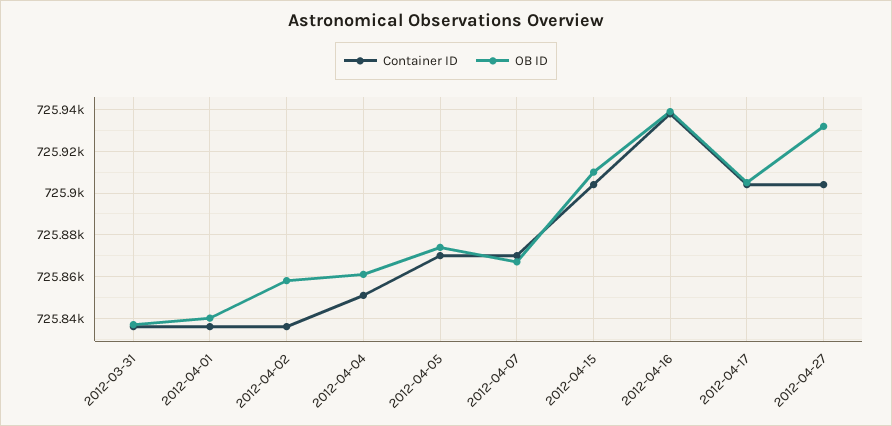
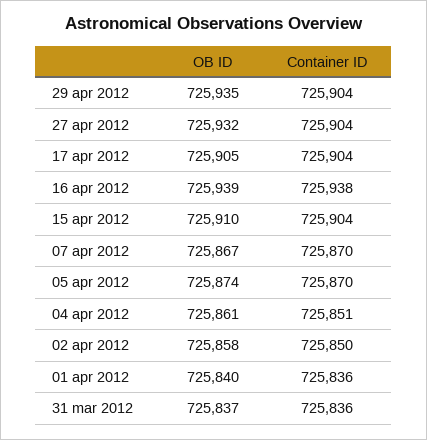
  {
    "Container ID": {
      "2012-03-31": 725836,
      "2012-04-01": 725836,
-     "2012-04-02": 725835,
+     "2012-04-02": 725850,
      "2012-04-04": 725851,
      "2012-04-05": 725870,
      "2012-04-07": 725870,
      "2012-04-15": 725904,
      "2012-04-16": 725938,
      "2012-04-17": 725904,
-     "2012-04-27": 725904
+     "2012-04-27": 725904,
+     "29 apr 2012": 725904
    },
    "OB ID": {
      "2012-03-31": 725837,
      "2012-04-01": 725840,
      "2012-04-02": 725858,
      "2012-04-04": 725861,
      "2012-04-05": 725874,
      "2012-04-07": 725867,
      "2012-04-15": 725910,
      "2012-04-16": 725939,
      "2012-04-17": 725905,
-     "2012-04-27": 725932
+     "2012-04-27": 725932,
+     "29 apr 2012": 725935
    }
  }

